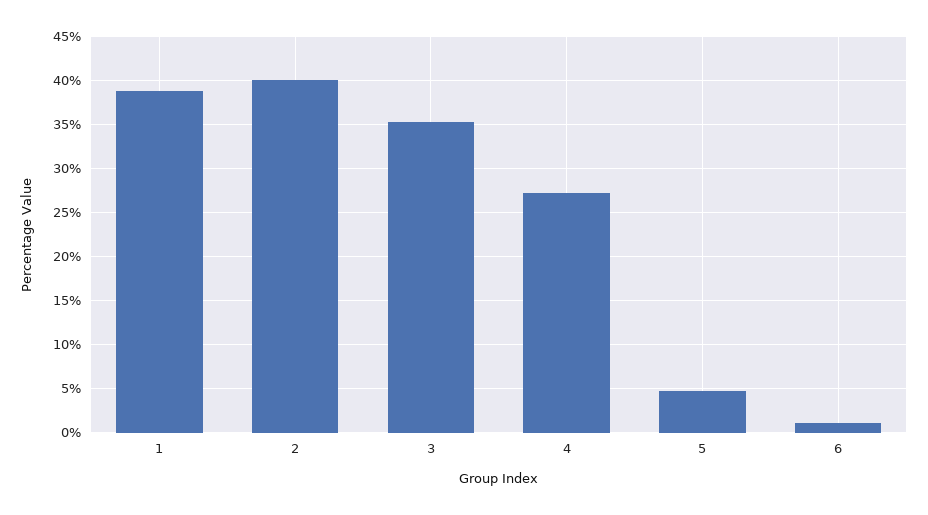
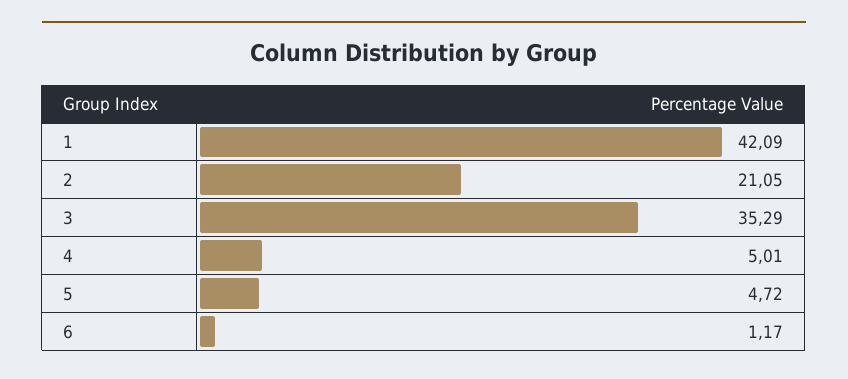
  {
-   "1": 39,
+   "1": 42.09,
-   "2": 40,
+   "2": 21.05,
    "3": 35.29,
-   "4": 27,
+   "4": 5.01,
    "5": 4.72,
    "6": 1.17
  }

